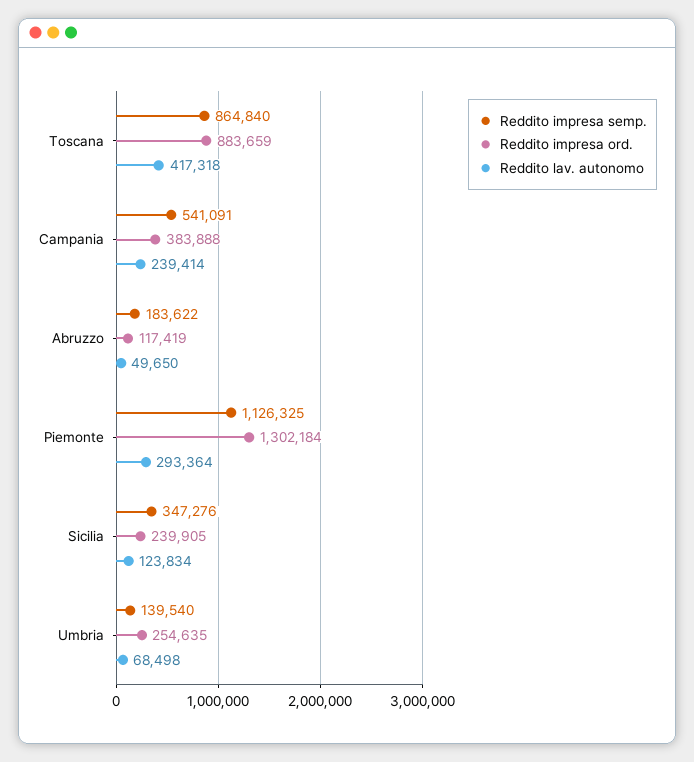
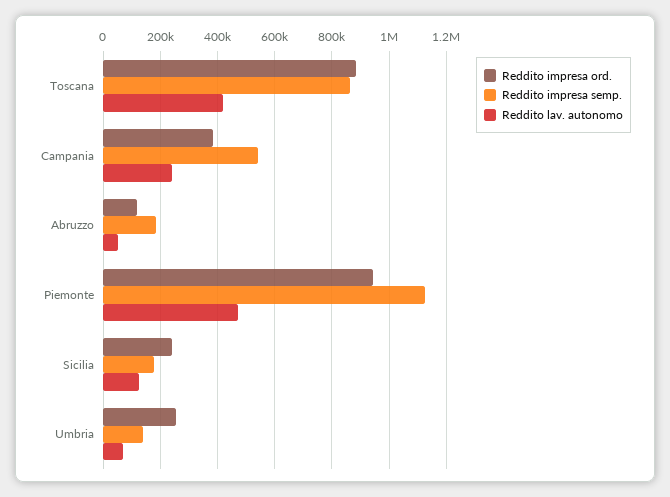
  {
    "Reddito impresa semp.": {
      "Toscana": 864840,
      "Campania": 541091,
      "Abruzzo": 183622,
      "Piemonte": 1126325,
-     "Sicilia": 347276,
+     "Sicilia": 175000,
      "Umbria": 139540
    },
    "Reddito impresa ord.": {
      "Toscana": 883659,
      "Campania": 383888,
      "Abruzzo": 117419,
-     "Piemonte": 1302184,
+     "Piemonte": 950000,
      "Sicilia": 239905,
      "Umbria": 254635
    },
    "Reddito lav. autonomo": {
      "Toscana": 417318,
      "Campania": 239414,
      "Abruzzo": 49650,
-     "Piemonte": 293364,
+     "Piemonte": 475000,
      "Sicilia": 123834,
      "Umbria": 68498
    }
  }

